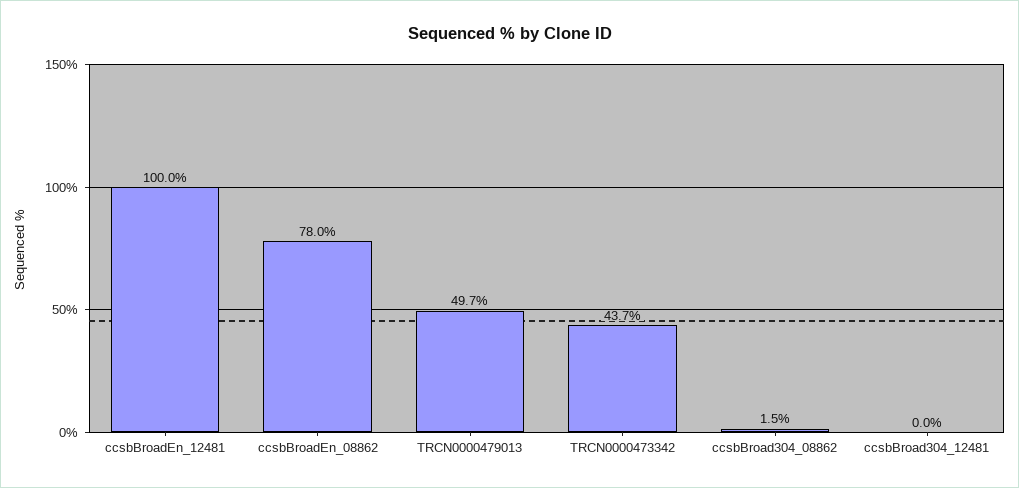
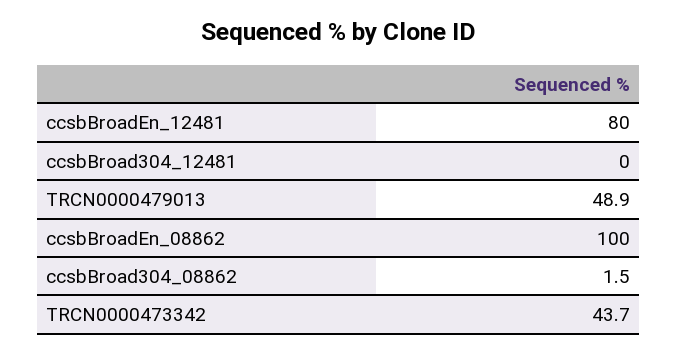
  {
-   "ccsbBroadEn_12481": 100,
+   "ccsbBroadEn_12481": 80,
-   "ccsbBroadEn_08862": 78,
+   "ccsbBroadEn_08862": 100,
-   "TRCN0000479013": 49.7,
+   "TRCN0000479013": 48.9,
    "TRCN0000473342": 43.7,
    "ccsbBroad304_08862": 1.5,
    "ccsbBroad304_12481": 0
  }

